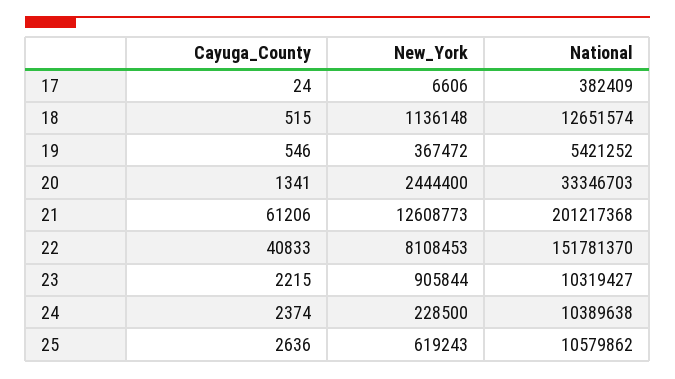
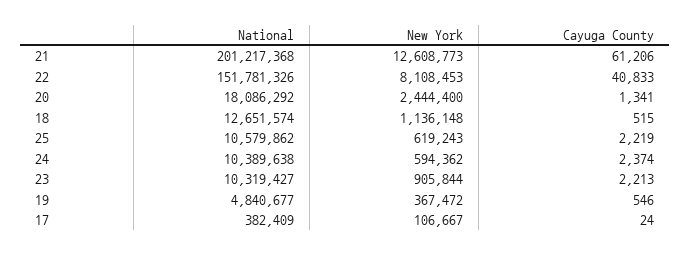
  {
    "Cayuga_County": {
      "17": 24,
      "18": 515,
      "19": 546,
      "20": 1341,
      "21": 61206,
      "22": 40833,
-     "23": 2215,
+     "23": 2213,
      "24": 2374,
-     "25": 2636
+     "25": 2219
    },
    "New_York": {
-     "17": 6606,
+     "17": 106667,
      "18": 1136148,
      "19": 367472,
      "20": 2444400,
      "21": 12608773,
      "22": 8108453,
      "23": 905844,
-     "24": 228500,
+     "24": 594362,
      "25": 619243
    },
    "National": {
      "17": 382409,
      "18": 12651574,
-     "19": 5421252,
+     "19": 4840677,
-     "20": 33346703,
+     "20": 18086292,
      "21": 201217368,
-     "22": 151781370,
+     "22": 151781326,
      "23": 10319427,
      "24": 10389638,
      "25": 10579862
    }
  }

